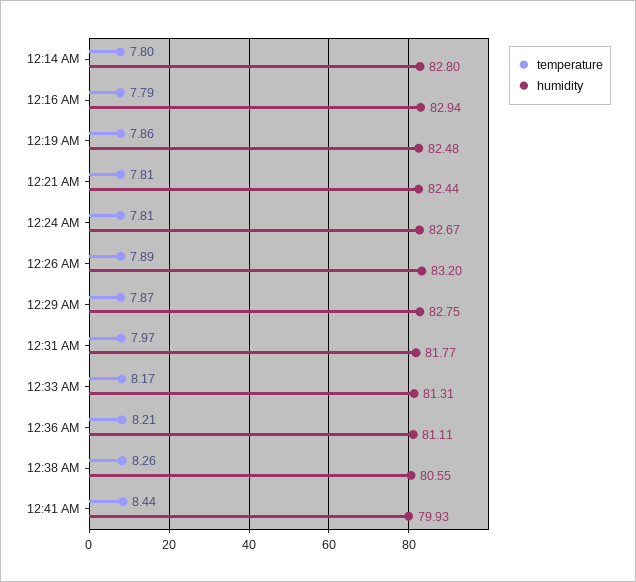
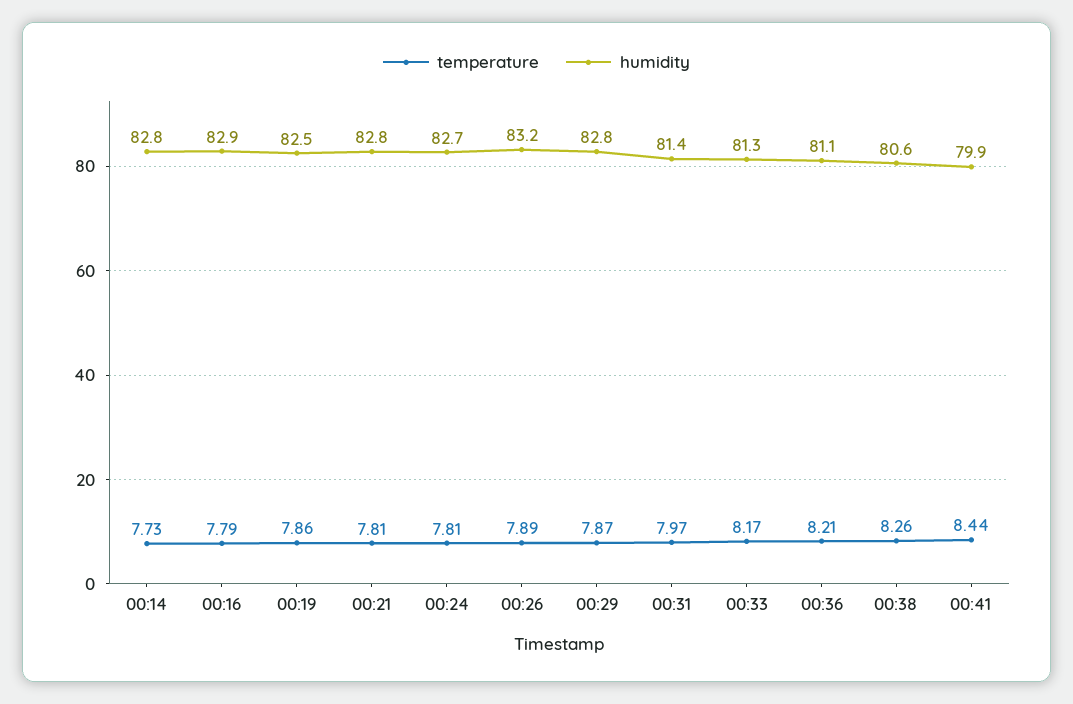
  {
    "temperature": {
-     "12:14 AM": 7.8,
+     "12:14 AM": 7.73,
      "12:16 AM": 7.79,
      "12:19 AM": 7.86,
      "12:21 AM": 7.81,
      "12:24 AM": 7.81,
      "12:26 AM": 7.89,
      "12:29 AM": 7.87,
      "12:31 AM": 7.97,
      "12:33 AM": 8.17,
      "12:36 AM": 8.21,
      "12:38 AM": 8.26,
      "12:41 AM": 8.44
    },
    "humidity": {
      "12:14 AM": 82.8,
      "12:16 AM": 82.94,
      "12:19 AM": 82.48,
-     "12:21 AM": 82.44,
+     "12:21 AM": 82.8,
      "12:24 AM": 82.67,
      "12:26 AM": 83.2,
      "12:29 AM": 82.75,
-     "12:31 AM": 81.77,
+     "12:31 AM": 81.4,
      "12:33 AM": 81.31,
      "12:36 AM": 81.11,
      "12:38 AM": 80.55,
      "12:41 AM": 79.93
    }
  }

